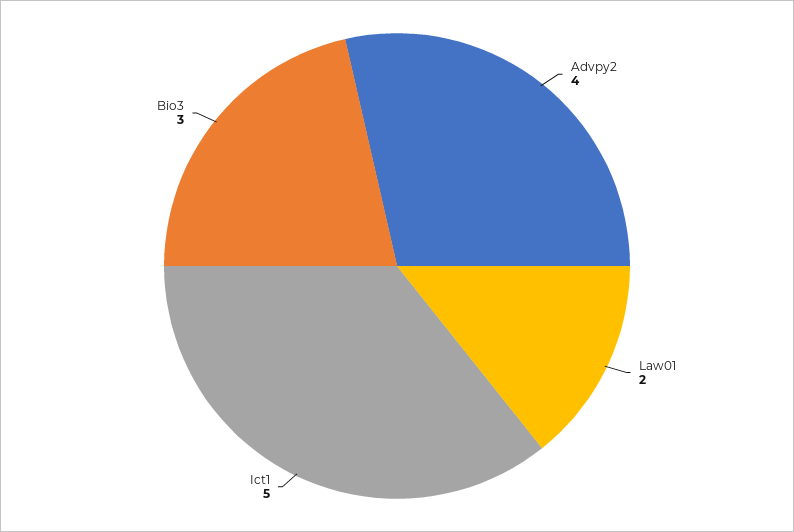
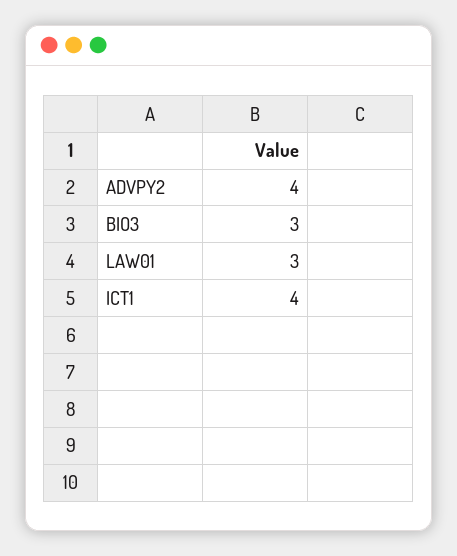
  {
    "Advpy2": 4,
-   "Law01": 2,
+   "Law01": 3,
-   "Ict1": 5,
+   "Ict1": 4,
    "Bio3": 3
  }

